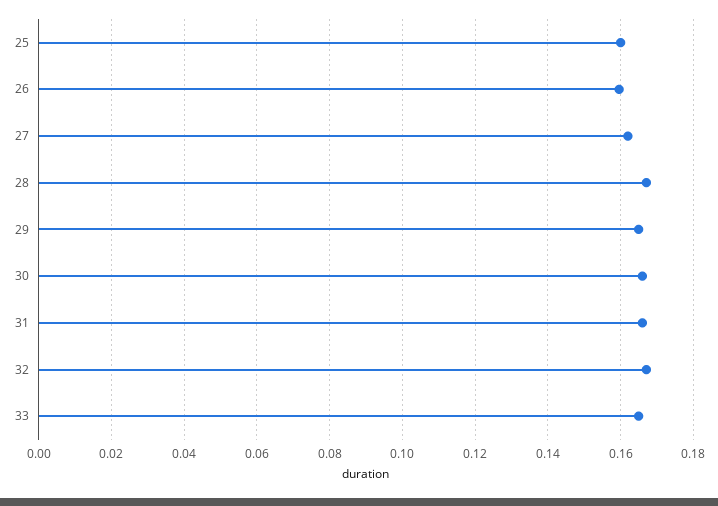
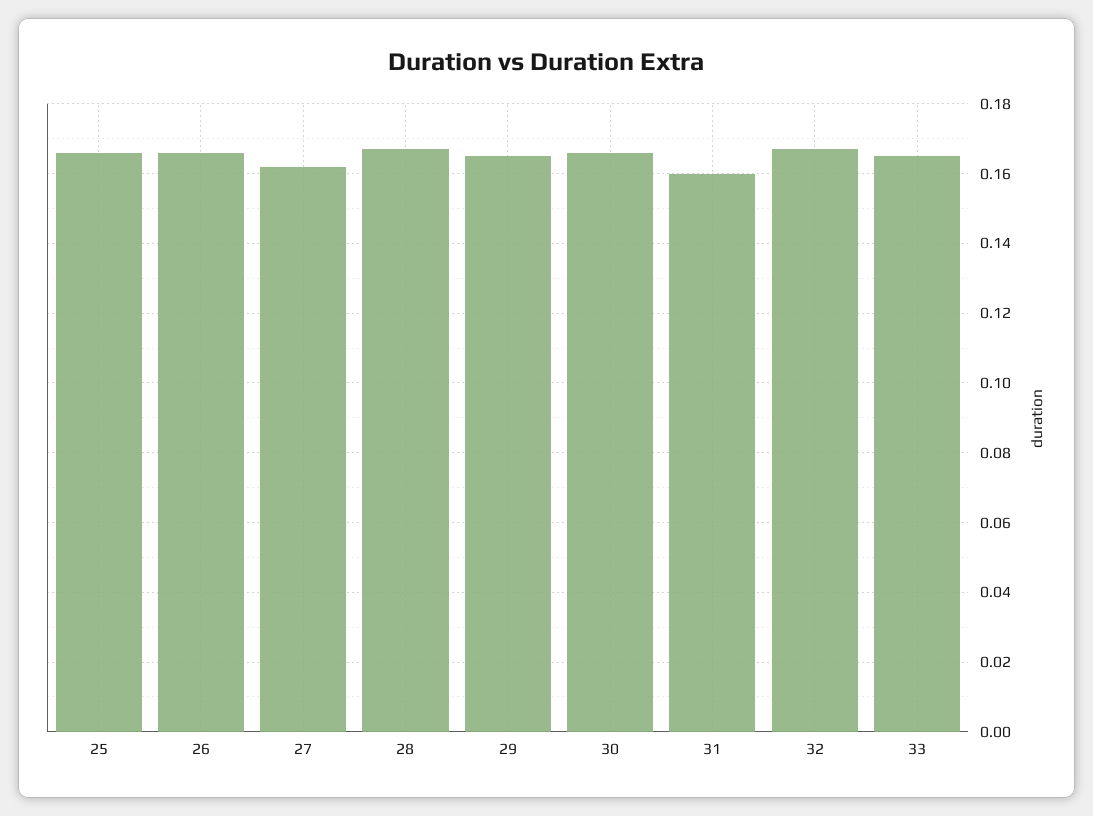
  {
-   "25": 0.16,
+   "25": 0.166,
-   "26": 0.16,
+   "26": 0.166,
    "27": 0.162,
    "28": 0.168,
    "29": 0.166,
    "30": 0.166,
-   "31": 0.166,
+   "31": 0.16,
    "32": 0.168,
    "33": 0.166
  }

